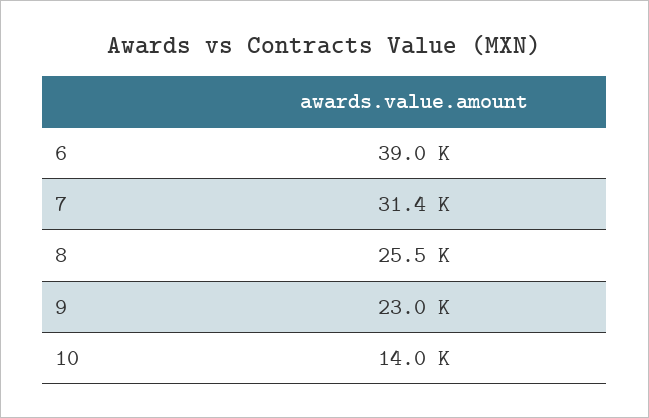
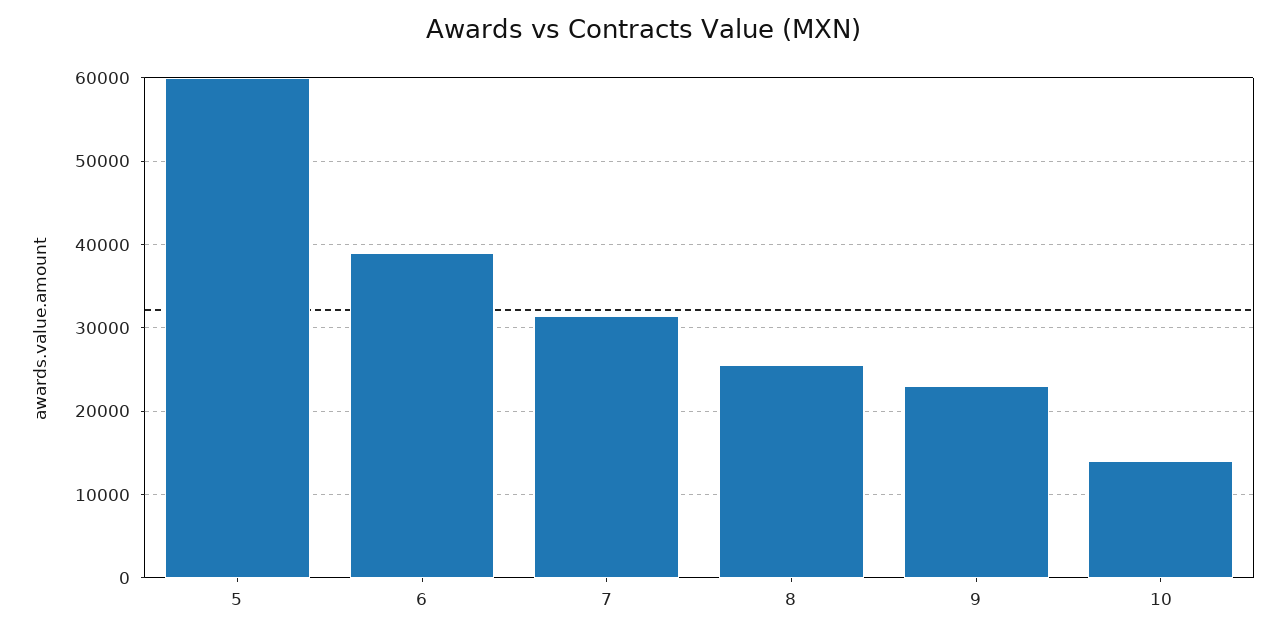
  {
    "6": 39000,
    "7": 31400,
    "8": 25500,
    "9": 23000,
-   "10": 14000
+   "10": 14000,
+   "5": 60000
  }

